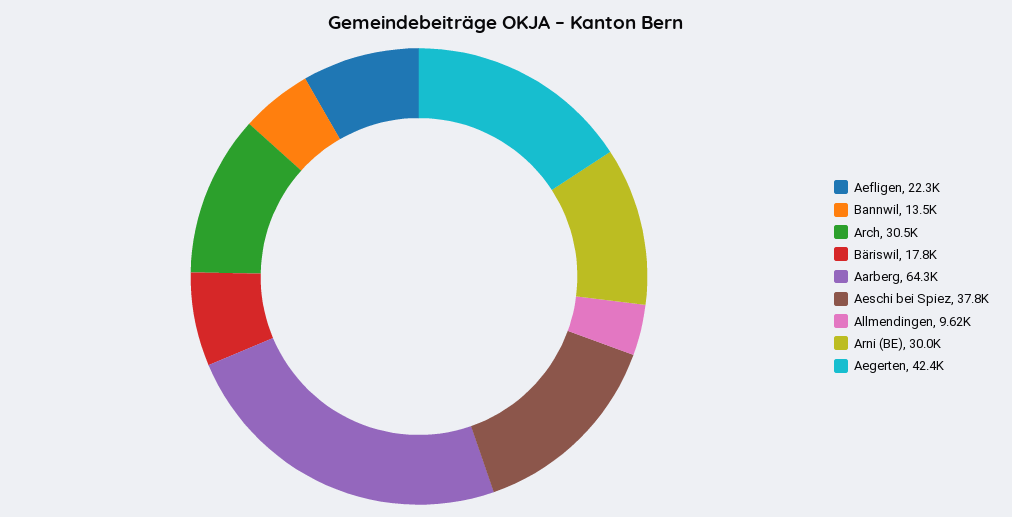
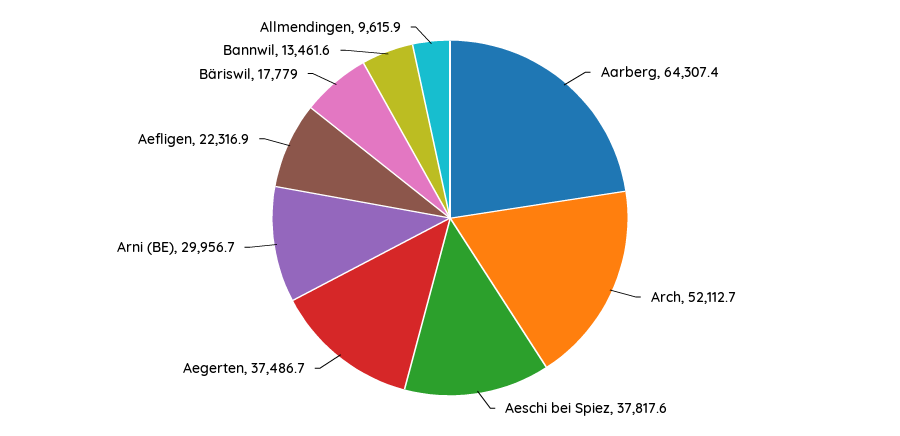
  {
    "Aefligen": 22316.9,
    "Bannwil": 13461.6,
-   "Arch": 30500,
+   "Arch": 52112.7,
    "Bäriswil": 17779,
    "Aarberg": 64307.4,
    "Aeschi bei Spiez": 37817.6,
    "Allmendingen": 9615.9,
    "Arni (BE)": 29956.7,
-   "Aegerten": 42400
+   "Aegerten": 37486.7
  }

